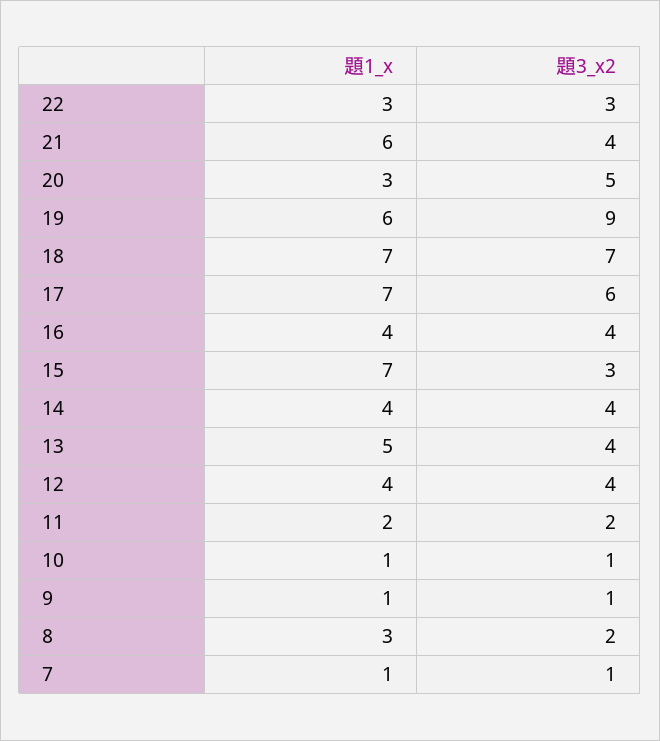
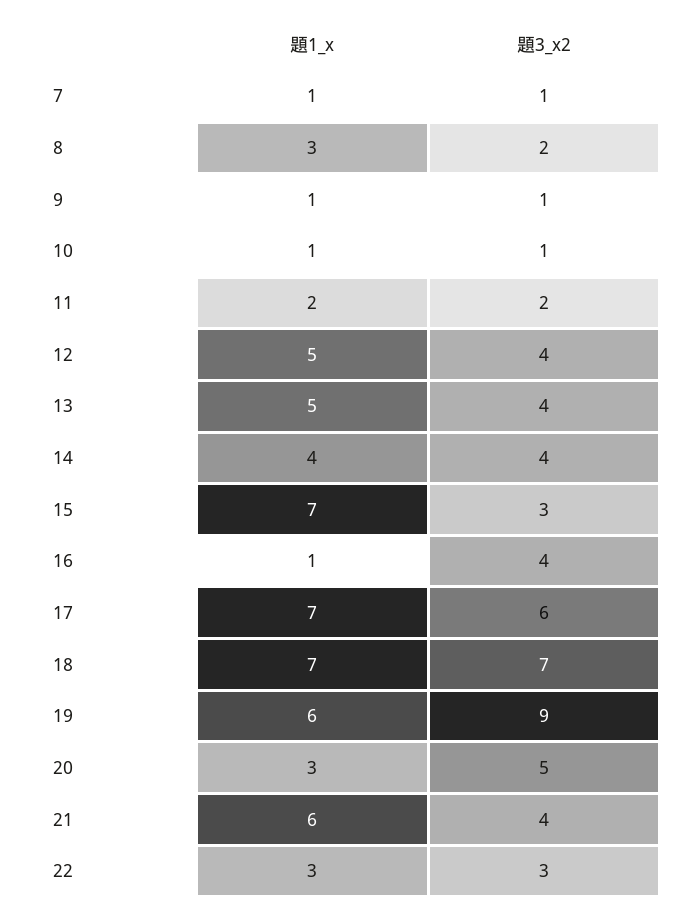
  {
    "題1_x": {
      "22": 3,
      "21": 6,
      "20": 3,
      "19": 6,
      "18": 7,
      "17": 7,
-     "16": 4,
+     "16": 1,
      "15": 7,
      "14": 4,
      "13": 5,
-     "12": 4,
+     "12": 5,
      "11": 2,
      "10": 1,
      "9": 1,
      "8": 3,
      "7": 1
    },
    "題3_x2": {
      "22": 3,
      "21": 4,
      "20": 5,
      "19": 9,
      "18": 7,
      "17": 6,
      "16": 4,
      "15": 3,
      "14": 4,
      "13": 4,
      "12": 4,
      "11": 2,
      "10": 1,
      "9": 1,
      "8": 2,
      "7": 1
    }
  }

